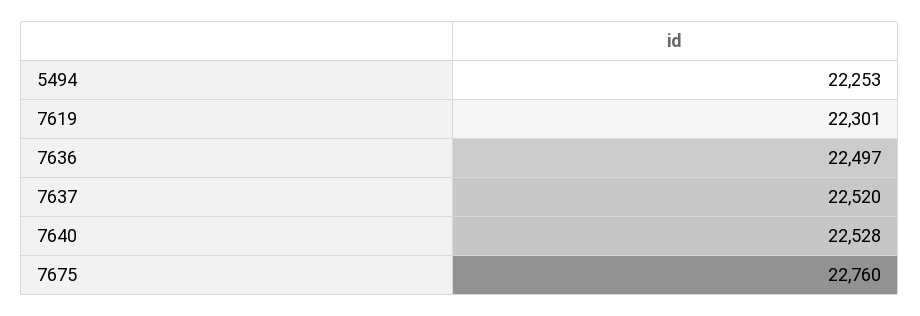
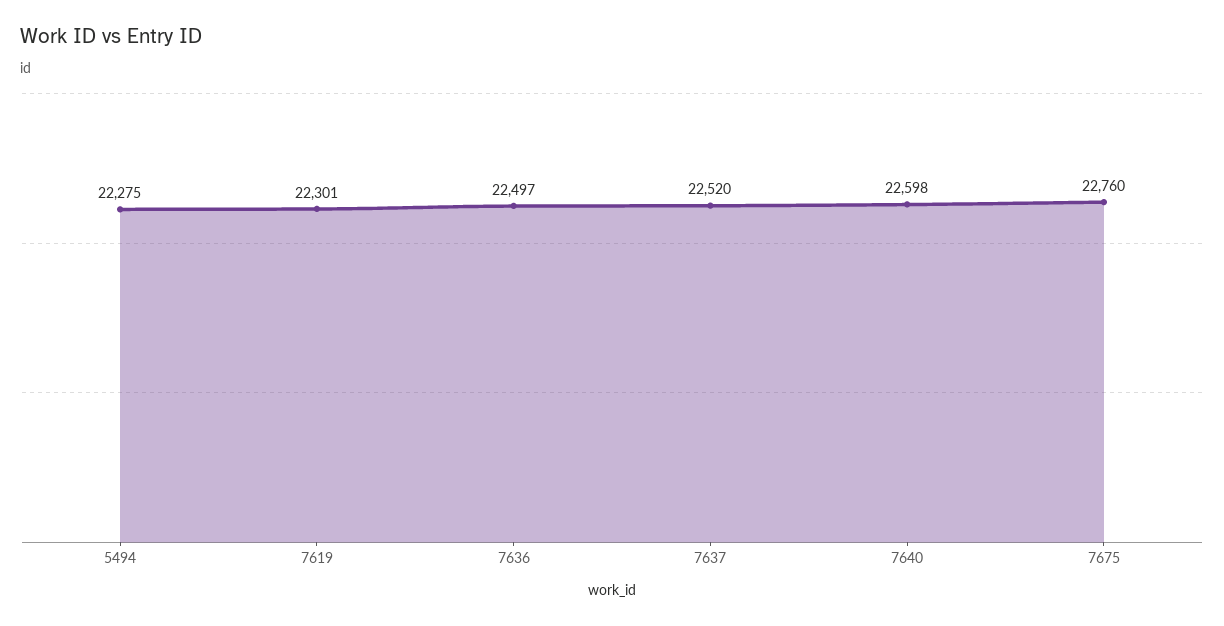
  {
-   "5494": 22253,
+   "5494": 22275,
    "7619": 22301,
    "7636": 22497,
    "7637": 22520,
-   "7640": 22528,
+   "7640": 22598,
    "7675": 22760
  }

